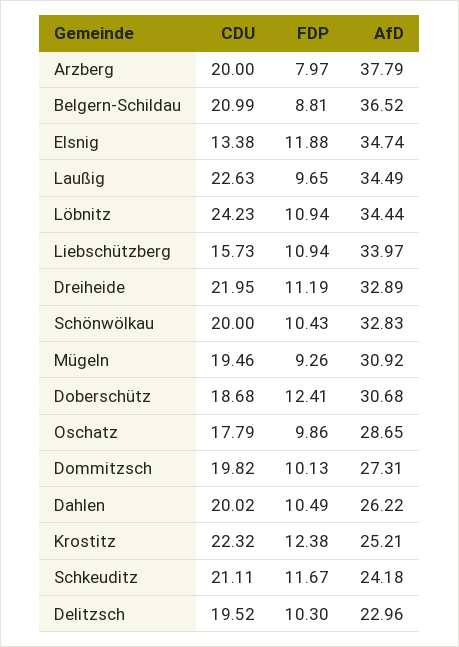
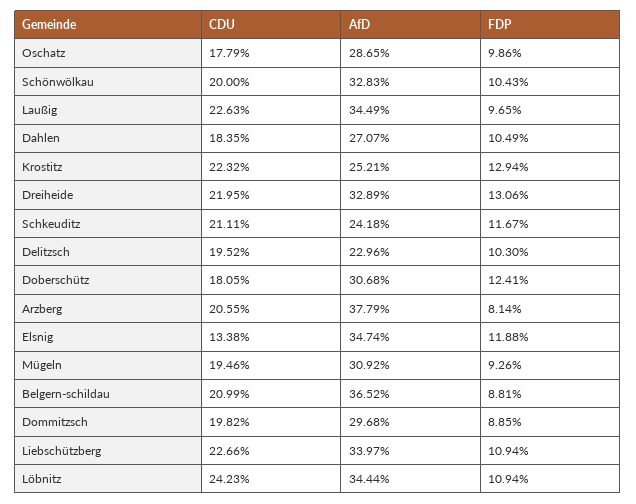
  {
    "CDU": {
-     "Arzberg": 20,
+     "Arzberg": 20.55,
      "Belgern-Schildau": 20.99,
      "Elsnig": 13.38,
      "Laußig": 22.63,
      "Löbnitz": 24.23,
-     "Liebschützberg": 15.73,
+     "Liebschützberg": 22.66,
      "Dreiheide": 21.95,
      "Schönwölkau": 20,
      "Mügeln": 19.46,
-     "Doberschütz": 18.68,
+     "Doberschütz": 18.05,
      "Oschatz": 17.79,
      "Dommitzsch": 19.82,
-     "Dahlen": 20.02,
+     "Dahlen": 18.35,
      "Krostitz": 22.32,
      "Schkeuditz": 21.11,
      "Delitzsch": 19.52
    },
    "FDP": {
-     "Arzberg": 7.97,
+     "Arzberg": 8.14,
      "Belgern-Schildau": 8.81,
      "Elsnig": 11.88,
      "Laußig": 9.65,
      "Löbnitz": 10.94,
      "Liebschützberg": 10.94,
-     "Dreiheide": 11.19,
+     "Dreiheide": 13.06,
      "Schönwölkau": 10.43,
      "Mügeln": 9.26,
      "Doberschütz": 12.41,
      "Oschatz": 9.86,
-     "Dommitzsch": 10.13,
+     "Dommitzsch": 8.85,
      "Dahlen": 10.49,
-     "Krostitz": 12.38,
+     "Krostitz": 12.94,
      "Schkeuditz": 11.67,
      "Delitzsch": 10.3
    },
    "AfD": {
      "Arzberg": 37.79,
      "Belgern-Schildau": 36.52,
      "Elsnig": 34.74,
      "Laußig": 34.49,
      "Löbnitz": 34.44,
      "Liebschützberg": 33.97,
      "Dreiheide": 32.89,
      "Schönwölkau": 32.83,
      "Mügeln": 30.92,
      "Doberschütz": 30.68,
      "Oschatz": 28.65,
-     "Dommitzsch": 27.31,
+     "Dommitzsch": 29.68,
-     "Dahlen": 26.22,
+     "Dahlen": 27.07,
      "Krostitz": 25.21,
      "Schkeuditz": 24.18,
      "Delitzsch": 22.96
    }
  }

